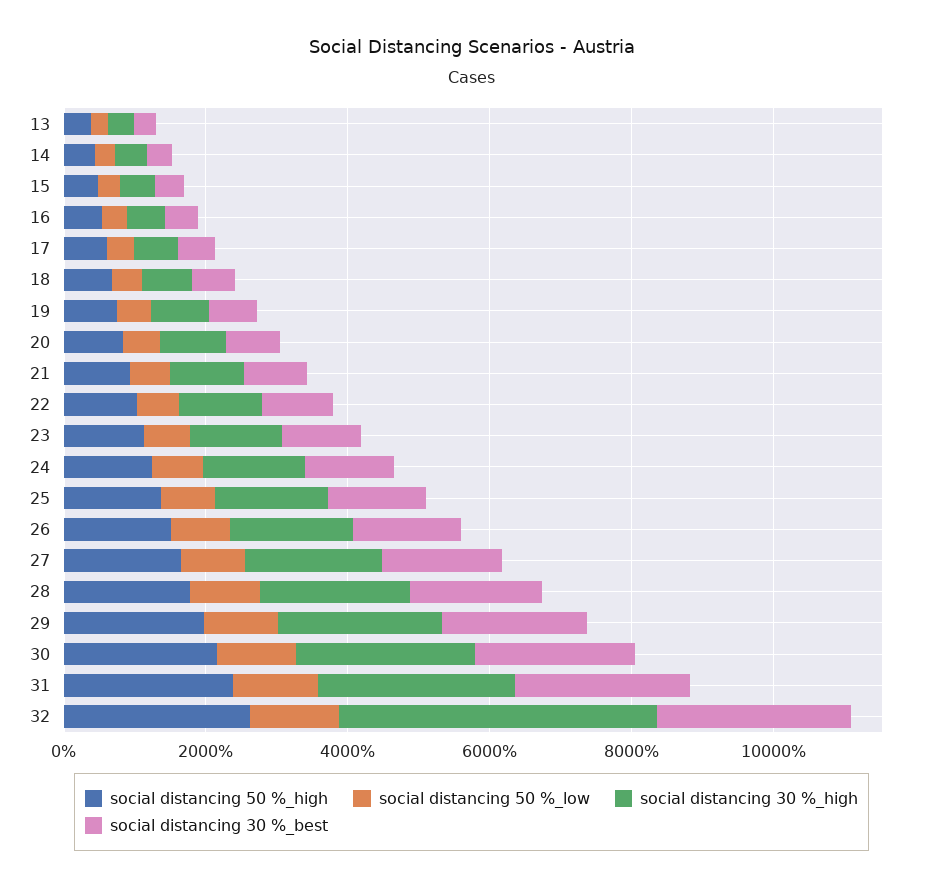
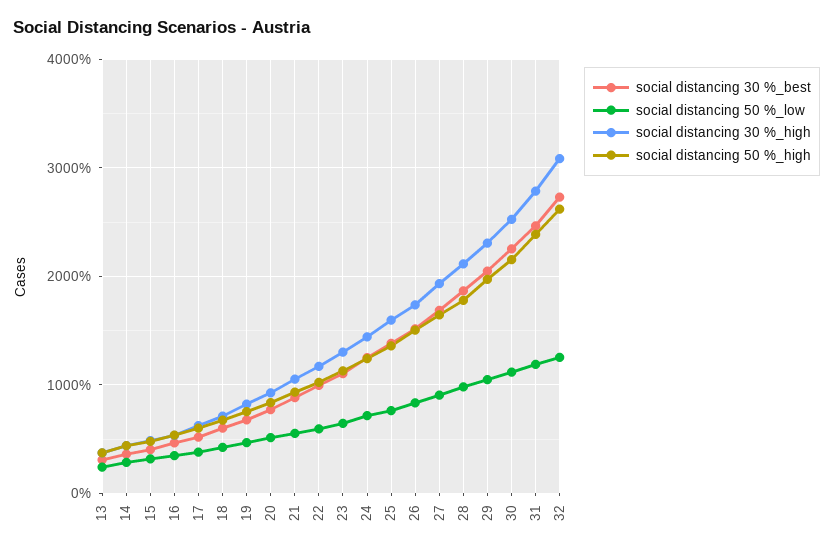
  {
    "social distancing 50 %_high": {
      "13": 400,
      "14": 400,
      "15": 500,
      "16": 500,
      "17": 600,
      "18": 700,
      "19": 800,
      "20": 800,
      "21": 900,
      "22": 1000,
      "23": 1100,
      "24": 1200,
      "25": 1400,
      "26": 1500,
      "27": 1600,
      "28": 1800,
      "29": 2000,
      "30": 2200,
      "31": 2400,
      "32": 2600
    },
    "social distancing 50 %_low": {
      "13": 200,
      "14": 300,
      "15": 300,
      "16": 300,
      "17": 400,
      "18": 400,
      "19": 500,
      "20": 500,
      "21": 600,
      "22": 600,
      "23": 600,
      "24": 700,
      "25": 800,
      "26": 800,
      "27": 900,
      "28": 1000,
      "29": 1000,
      "30": 1100,
      "31": 1200,
      "32": 1300
    },
    "social distancing 30 %_high": {
      "13": 400,
      "14": 400,
      "15": 500,
      "16": 500,
      "17": 600,
      "18": 700,
      "19": 800,
      "20": 900,
      "21": 1100,
      "22": 1200,
      "23": 1300,
      "24": 1400,
      "25": 1600,
      "26": 1700,
      "27": 1900,
      "28": 2100,
      "29": 2300,
      "30": 2500,
      "31": 2800,
-     "32": 4500
+     "32": 3100
    },
    "social distancing 30 %_best": {
      "13": 300,
      "14": 400,
      "15": 400,
      "16": 500,
      "17": 500,
      "18": 600,
      "19": 700,
      "20": 800,
      "21": 900,
      "22": 1000,
      "23": 1100,
      "24": 1300,
      "25": 1400,
      "26": 1500,
      "27": 1700,
      "28": 1900,
      "29": 2000,
      "30": 2300,
      "31": 2500,
      "32": 2700
    }
  }

